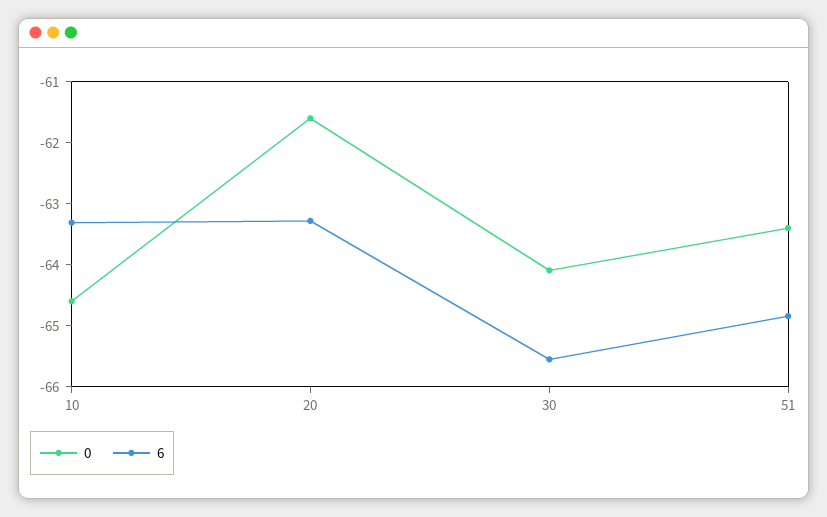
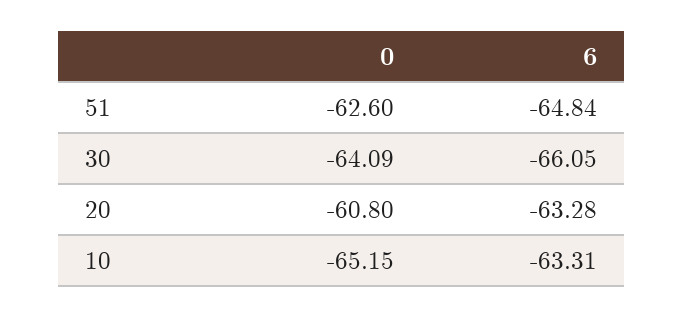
  {
    "0": {
-     "10": -64.6,
+     "10": -65.15,
-     "20": -61.6,
+     "20": -60.8,
      "30": -64.09,
-     "51": -63.4
+     "51": -62.6
    },
    "6": {
      "10": -63.31,
      "20": -63.28,
-     "30": -65.6,
+     "30": -66.05,
      "51": -64.84
    }
  }

